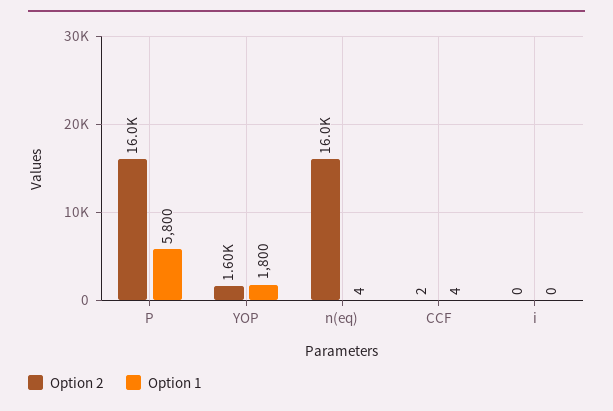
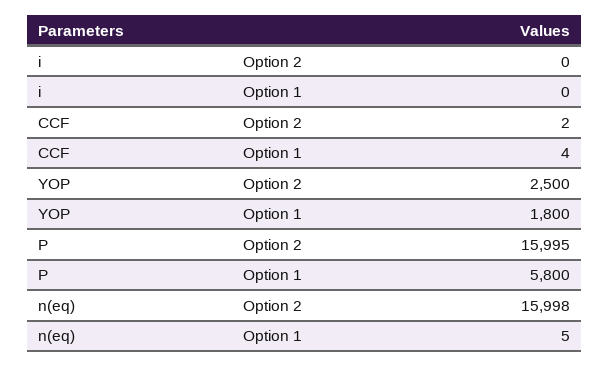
  {
    "Option 2": {
      "P": 15995,
-     "YOP": 1600,
+     "YOP": 2500,
      "n(eq)": 15998,
      "CCF": 2,
      "i": 0
    },
    "Option 1": {
      "P": 5800,
      "YOP": 1800,
-     "n(eq)": 4,
+     "n(eq)": 5,
      "CCF": 4,
      "i": 0
    }
  }

